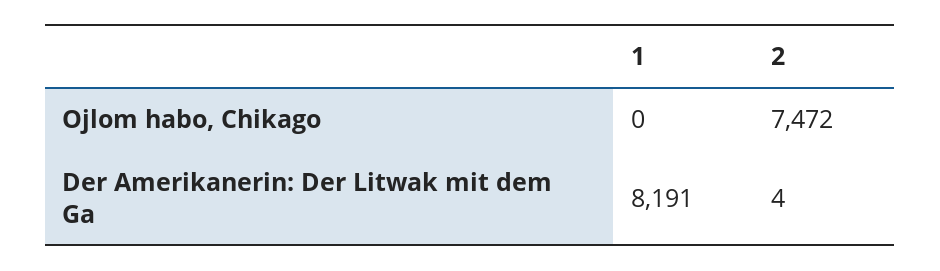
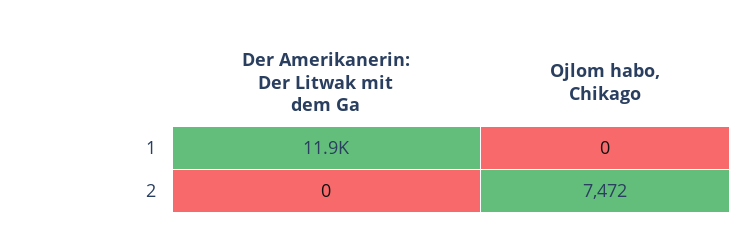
  {
    "1": {
      "Ojlom habo, Chikago": 0,
-     "Der Amerikanerin: Der Litwak mit dem Ga": 8191
+     "Der Amerikanerin: Der Litwak mit dem Ga": 11900
    },
    "2": {
      "Ojlom habo, Chikago": 7472,
-     "Der Amerikanerin: Der Litwak mit dem Ga": 4
+     "Der Amerikanerin: Der Litwak mit dem Ga": 0
    }
  }

